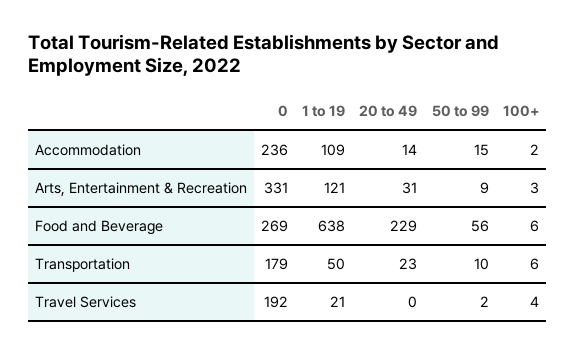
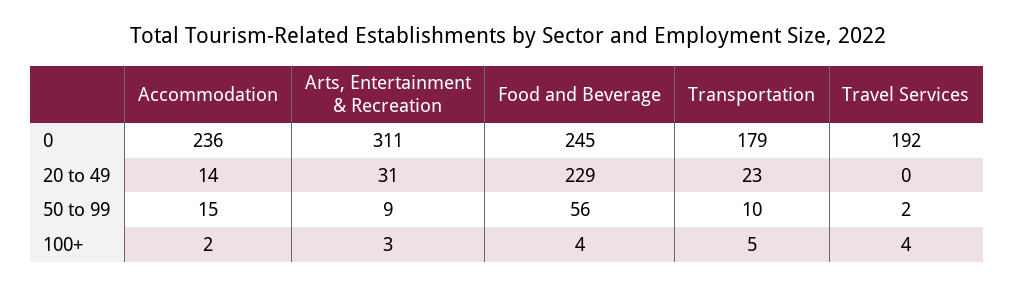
  {
    "0": {
      "Accommodation": 236,
-     "Arts, Entertainment & Recreation": 331,
+     "Arts, Entertainment & Recreation": 311,
-     "Food and Beverage": 269,
+     "Food and Beverage": 245,
      "Transportation": 179,
      "Travel Services": 192
    },
-   "1 to 19": {
-     "Accommodation": 109,
-     "Arts, Entertainment & Recreation": 121,
-     "Food and Beverage": 638,
-     "Transportation": 50,
-     "Travel Services": 21
-   },
    "20 to 49": {
      "Accommodation": 14,
      "Arts, Entertainment & Recreation": 31,
      "Food and Beverage": 229,
      "Transportation": 23,
      "Travel Services": 0
    },
    "50 to 99": {
      "Accommodation": 15,
      "Arts, Entertainment & Recreation": 9,
      "Food and Beverage": 56,
      "Transportation": 10,
      "Travel Services": 2
    },
    "100+": {
      "Accommodation": 2,
      "Arts, Entertainment & Recreation": 3,
-     "Food and Beverage": 6,
+     "Food and Beverage": 4,
-     "Transportation": 6,
+     "Transportation": 5,
      "Travel Services": 4
    }
  }

